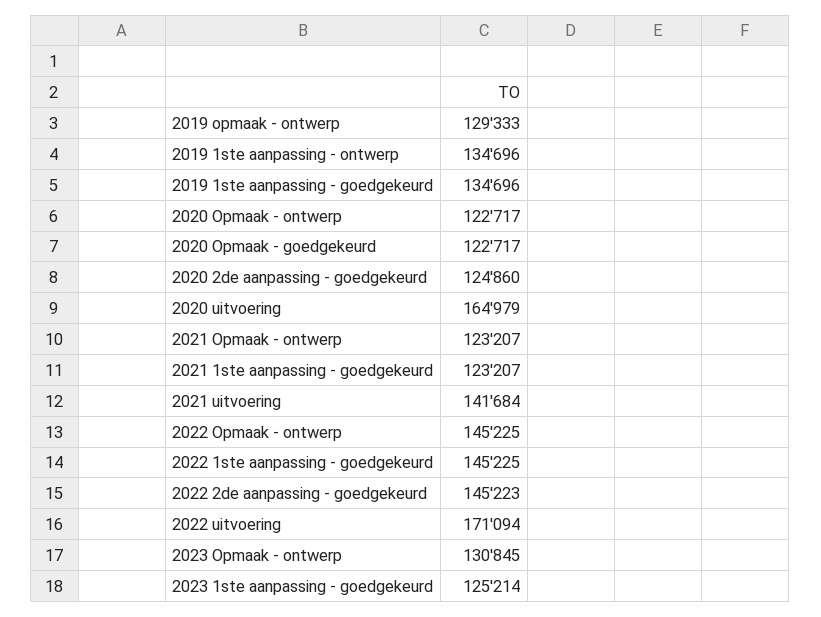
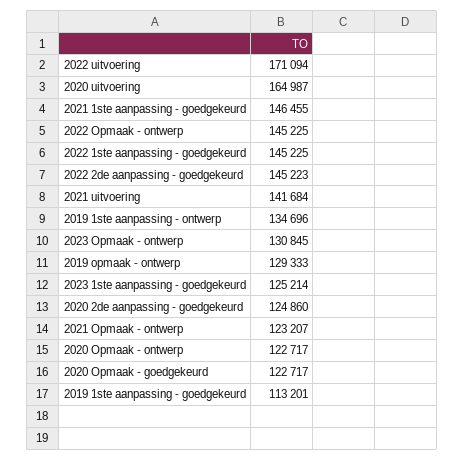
  {
    "2019 opmaak - ontwerp": 129333,
    "2019 1ste aanpassing - ontwerp": 134696,
-   "2019 1ste aanpassing - goedgekeurd": 134696,
+   "2019 1ste aanpassing - goedgekeurd": 113201,
    "2020 Opmaak - ontwerp": 122717,
    "2020 Opmaak - goedgekeurd": 122717,
    "2020 2de aanpassing - goedgekeurd": 124860,
-   "2020 uitvoering": 164979,
+   "2020 uitvoering": 164987,
    "2021 Opmaak - ontwerp": 123207,
-   "2021 1ste aanpassing - goedgekeurd": 123207,
+   "2021 1ste aanpassing - goedgekeurd": 146455,
    "2021 uitvoering": 141684,
    "2022 Opmaak - ontwerp": 145225,
    "2022 1ste aanpassing - goedgekeurd": 145225,
    "2022 2de aanpassing - goedgekeurd": 145223,
    "2022 uitvoering": 171094,
    "2023 Opmaak - ontwerp": 130845,
    "2023 1ste aanpassing - goedgekeurd": 125214
  }

